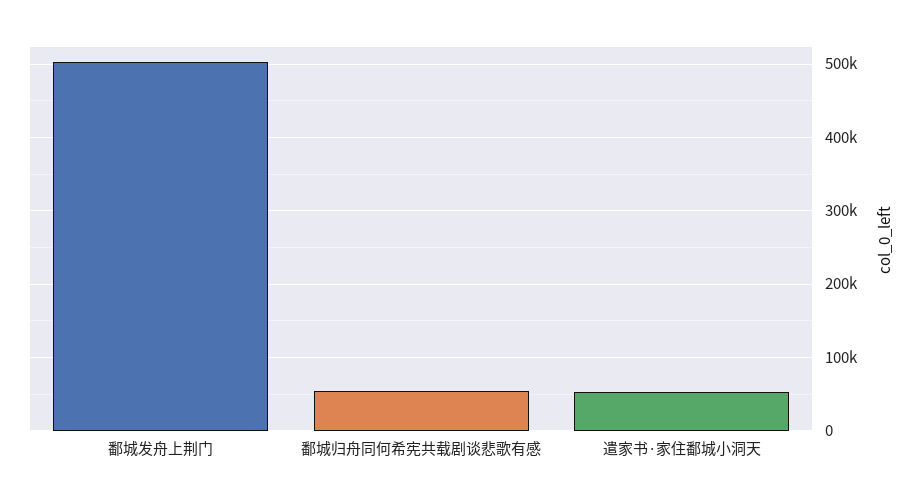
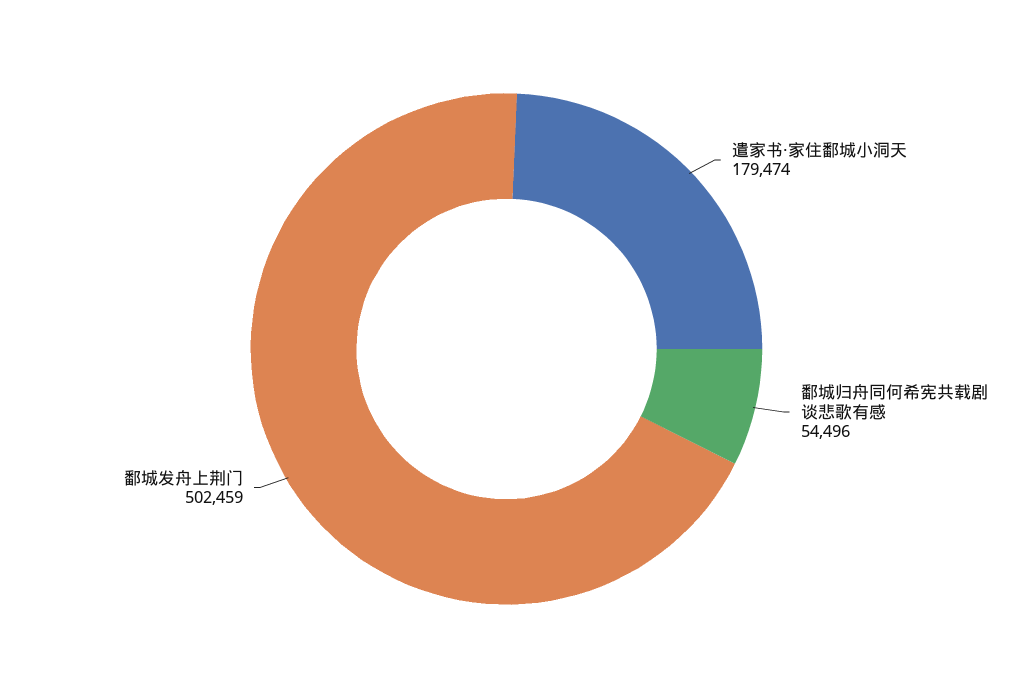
  {
    "鄱城发舟上荆门": 502459,
    "鄱城归舟同何希宪共载剧谈悲歌有感": 54496,
-   "遣家书·家住鄱城小洞天": 50000
+   "遣家书·家住鄱城小洞天": 179474
  }

